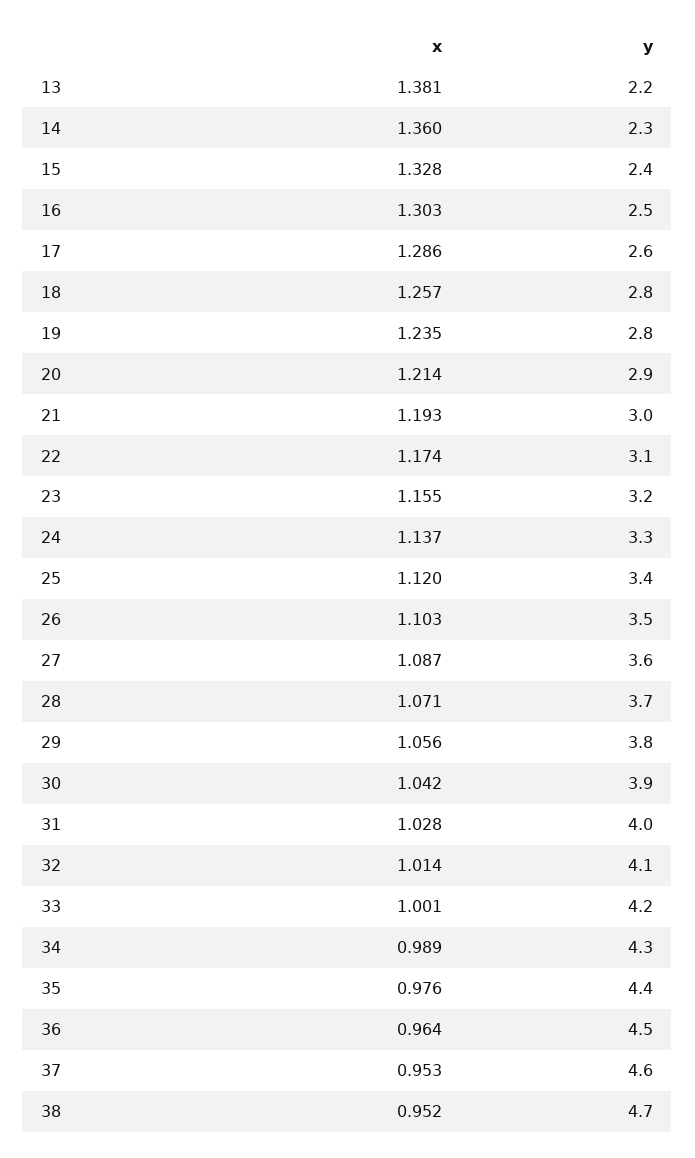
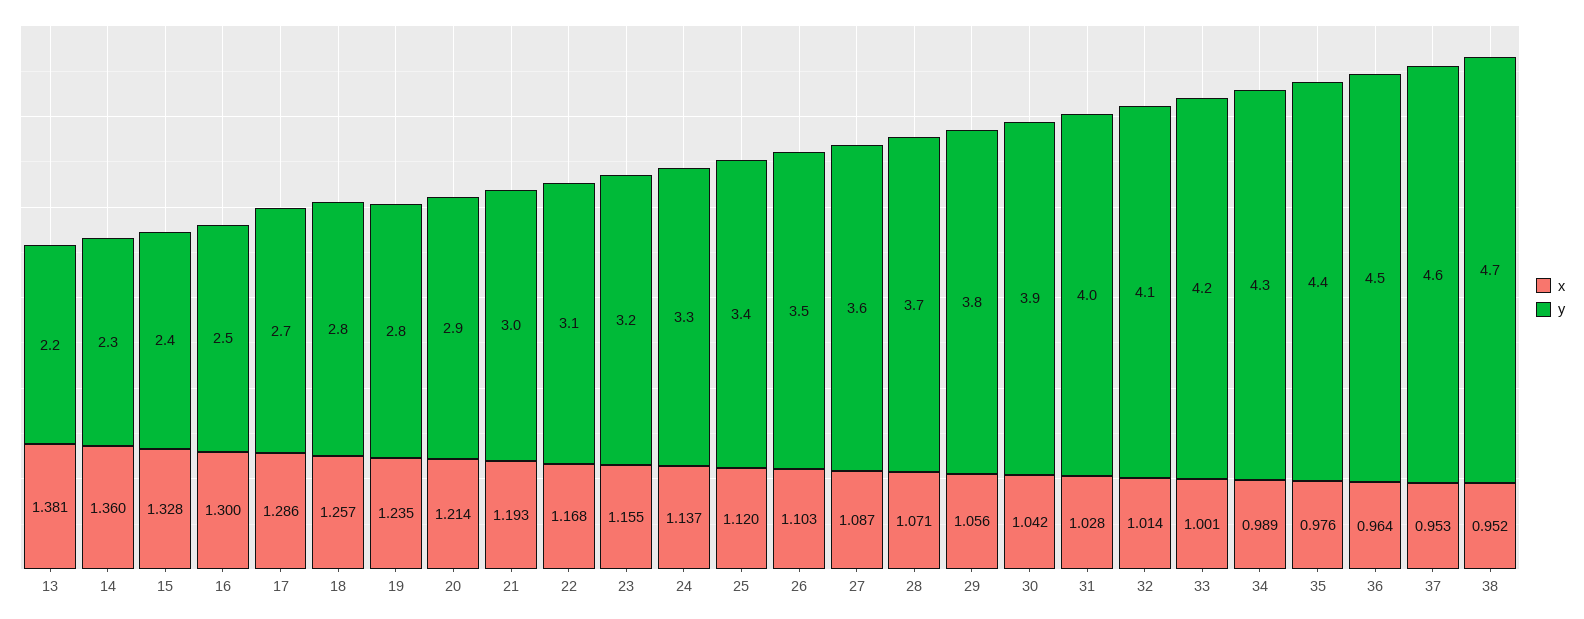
  {
    "x": {
      "13": 1.381,
      "14": 1.36,
      "15": 1.328,
-     "16": 1.303,
+     "16": 1.3,
      "17": 1.286,
      "18": 1.257,
      "19": 1.235,
      "20": 1.214,
      "21": 1.193,
-     "22": 1.174,
+     "22": 1.168,
      "23": 1.155,
      "24": 1.137,
      "25": 1.12,
      "26": 1.103,
      "27": 1.087,
      "28": 1.071,
      "29": 1.056,
      "30": 1.042,
      "31": 1.028,
      "32": 1.014,
      "33": 1.001,
      "34": 0.989,
      "35": 0.976,
      "36": 0.964,
      "37": 0.953,
      "38": 0.952
    },
    "y": {
      "13": 2.2,
      "14": 2.3,
      "15": 2.4,
      "16": 2.5,
-     "17": 2.6,
+     "17": 2.7,
      "18": 2.8,
      "19": 2.8,
      "20": 2.9,
      "21": 3,
      "22": 3.1,
      "23": 3.2,
      "24": 3.3,
      "25": 3.4,
      "26": 3.5,
      "27": 3.6,
      "28": 3.7,
      "29": 3.8,
      "30": 3.9,
      "31": 4,
      "32": 4.1,
      "33": 4.2,
      "34": 4.3,
      "35": 4.4,
      "36": 4.5,
      "37": 4.6,
      "38": 4.7
    }
  }

